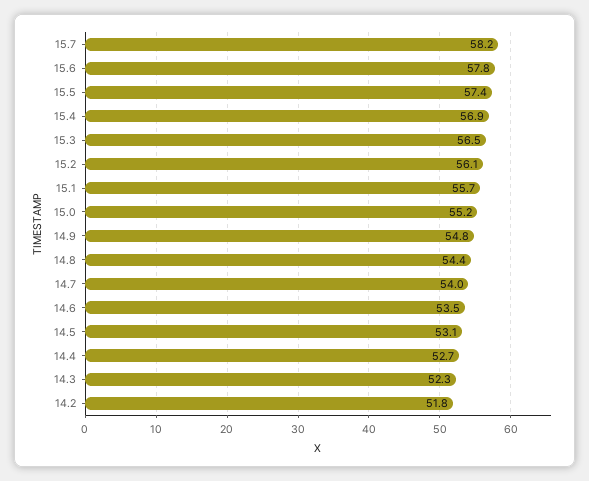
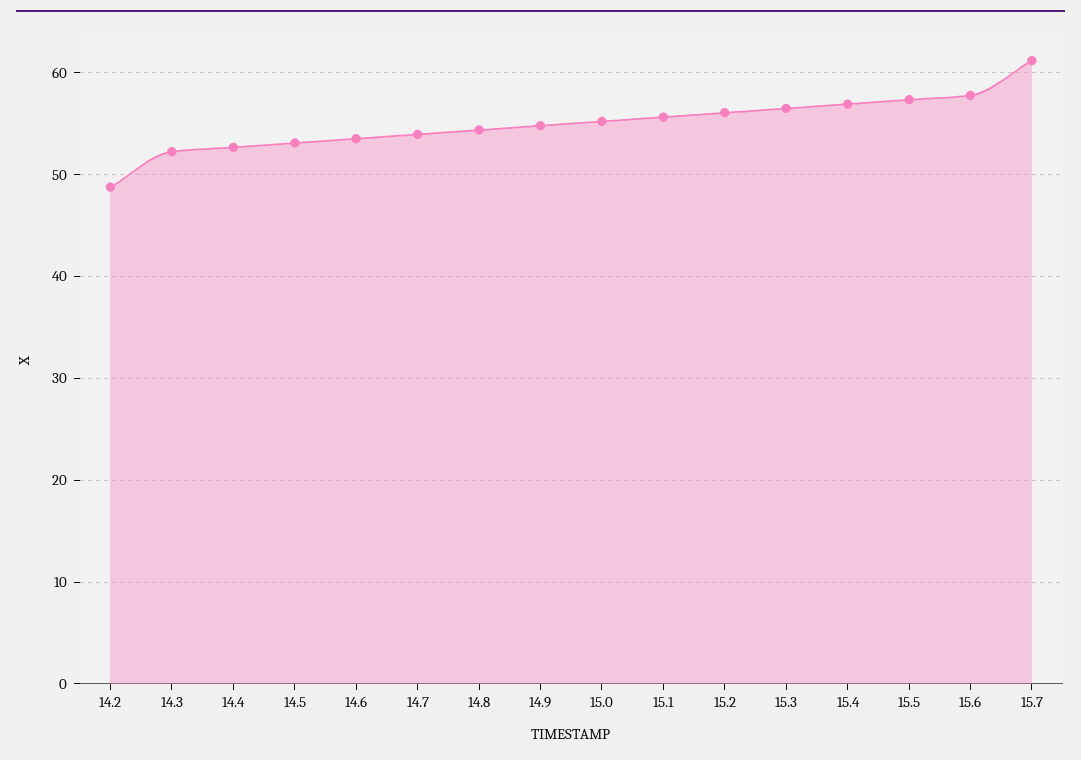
  {
-   "15.7": 58.2,
+   "15.7": 61,
    "15.6": 57.8,
    "15.5": 57.4,
    "15.4": 56.9,
    "15.3": 56.5,
    "15.2": 56.1,
    "15.1": 55.7,
    "15.0": 55.2,
    "14.9": 54.8,
    "14.8": 54.4,
    "14.7": 54,
    "14.6": 53.5,
    "14.5": 53.1,
    "14.4": 52.7,
    "14.3": 52.3,
-   "14.2": 51.8
+   "14.2": 49
  }

